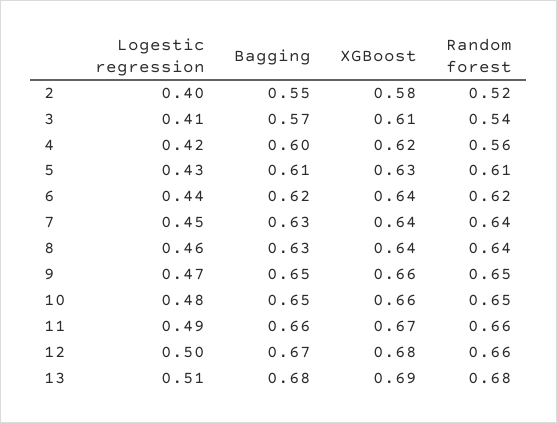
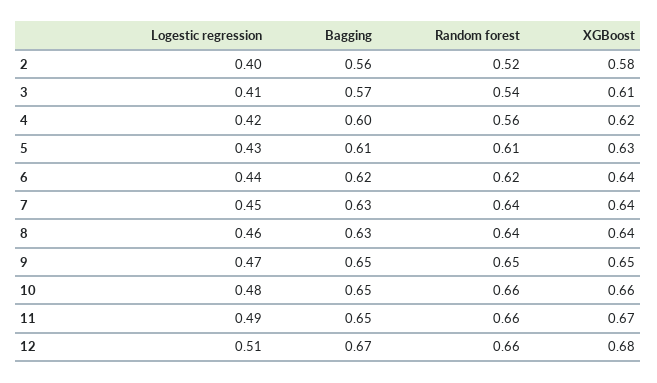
  {
    "Logestic regression": {
      "2": 0.4,
      "3": 0.41,
      "4": 0.42,
      "5": 0.43,
      "6": 0.44,
      "7": 0.45,
      "8": 0.46,
      "9": 0.47,
      "10": 0.48,
      "11": 0.49,
-     "12": 0.5,
+     "12": 0.51
-     "13": 0.51
    },
    "Bagging": {
-     "2": 0.55,
+     "2": 0.56,
      "3": 0.57,
      "4": 0.6,
      "5": 0.61,
      "6": 0.62,
      "7": 0.63,
      "8": 0.63,
      "9": 0.65,
      "10": 0.65,
-     "11": 0.66,
+     "11": 0.65,
-     "12": 0.67,
+     "12": 0.67
-     "13": 0.68
    },
    "XGBoost": {
      "2": 0.58,
      "3": 0.61,
      "4": 0.62,
      "5": 0.63,
      "6": 0.64,
      "7": 0.64,
      "8": 0.64,
-     "9": 0.66,
+     "9": 0.65,
      "10": 0.66,
      "11": 0.67,
-     "12": 0.68,
+     "12": 0.68
-     "13": 0.69
    },
    "Random forest": {
      "2": 0.52,
      "3": 0.54,
      "4": 0.56,
      "5": 0.61,
      "6": 0.62,
      "7": 0.64,
      "8": 0.64,
      "9": 0.65,
-     "10": 0.65,
+     "10": 0.66,
      "11": 0.66,
-     "12": 0.66,
+     "12": 0.66
-     "13": 0.68
    }
  }

